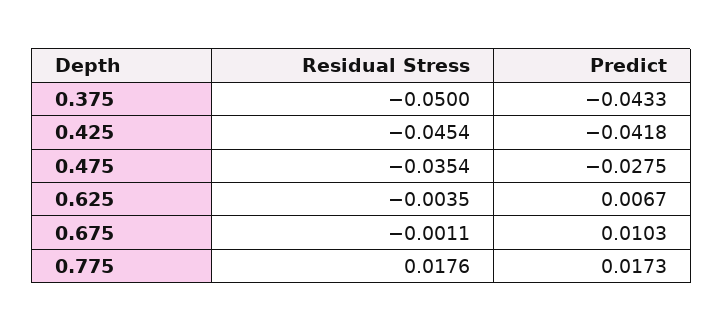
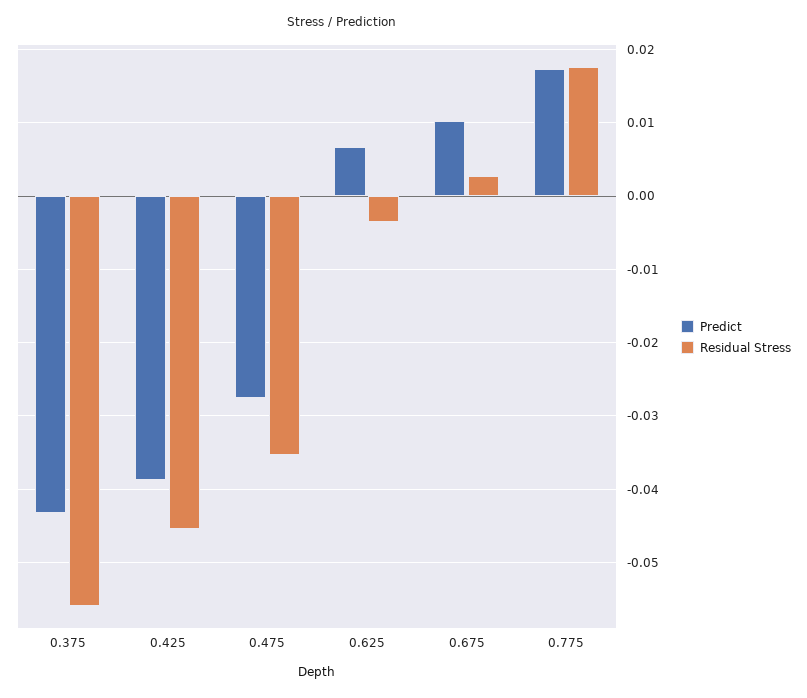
  {
    "Residual Stress": {
-     "0.375": -0.05,
+     "0.375": -0.056,
      "0.425": -0.0454,
      "0.475": -0.0354,
      "0.625": -0.0035,
-     "0.675": -0.0011,
+     "0.675": 0.003,
      "0.775": 0.0176
    },
    "Predict": {
      "0.375": -0.0433,
-     "0.425": -0.0418,
+     "0.425": -0.039,
      "0.475": -0.0275,
      "0.625": 0.0067,
      "0.675": 0.0103,
      "0.775": 0.0173
    }
  }

